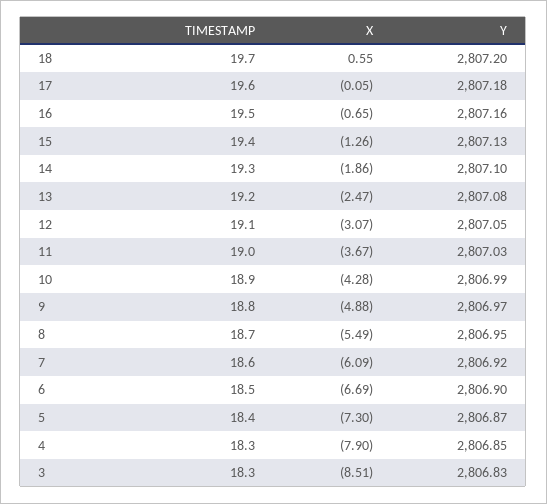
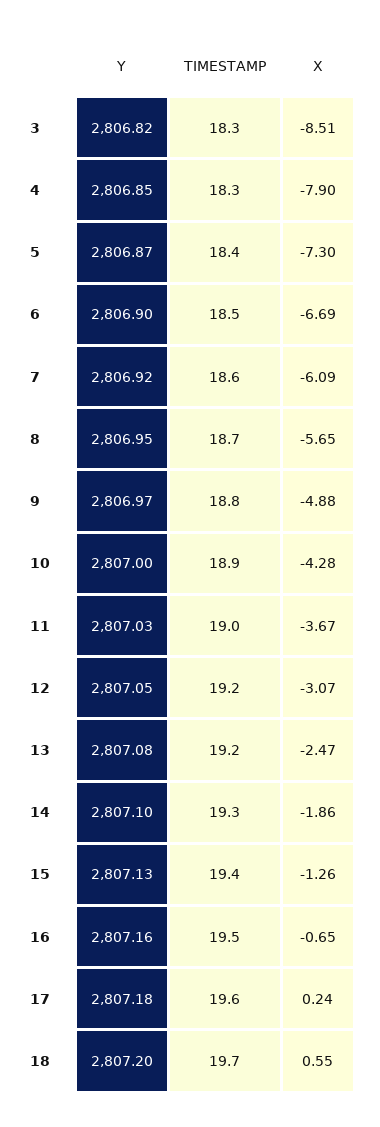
  {
    "TIMESTAMP": {
      "18": 19.7,
      "17": 19.6,
      "16": 19.5,
      "15": 19.4,
      "14": 19.3,
      "13": 19.2,
-     "12": 19.1,
+     "12": 19.2,
      "11": 19,
      "10": 18.9,
      "9": 18.8,
      "8": 18.7,
      "7": 18.6,
      "6": 18.5,
      "5": 18.4,
      "4": 18.3,
      "3": 18.3
    },
    "X": {
      "18": 0.55,
-     "17": -0.05,
+     "17": 0.24,
      "16": -0.65,
      "15": -1.26,
      "14": -1.86,
      "13": -2.47,
      "12": -3.07,
      "11": -3.67,
      "10": -4.28,
      "9": -4.88,
-     "8": -5.49,
+     "8": -5.65,
      "7": -6.09,
      "6": -6.69,
      "5": -7.3,
      "4": -7.9,
      "3": -8.51
    },
    "Y": {
      "18": 2807.2,
      "17": 2807.18,
      "16": 2807.16,
      "15": 2807.13,
      "14": 2807.1,
      "13": 2807.08,
      "12": 2807.05,
      "11": 2807.03,
-     "10": 2806.99,
+     "10": 2807,
      "9": 2806.97,
      "8": 2806.95,
      "7": 2806.92,
      "6": 2806.9,
      "5": 2806.87,
      "4": 2806.85,
-     "3": 2806.83
+     "3": 2806.82
    }
  }

